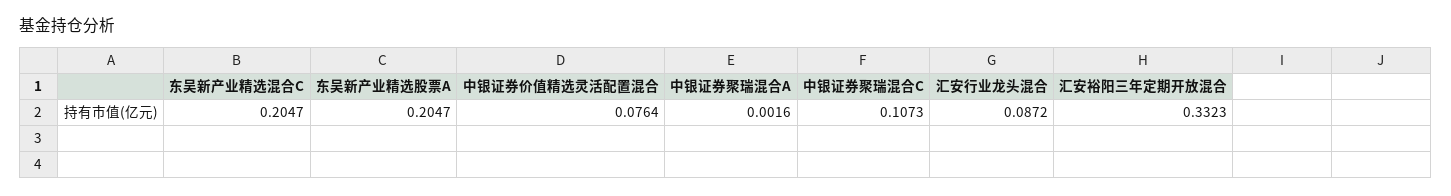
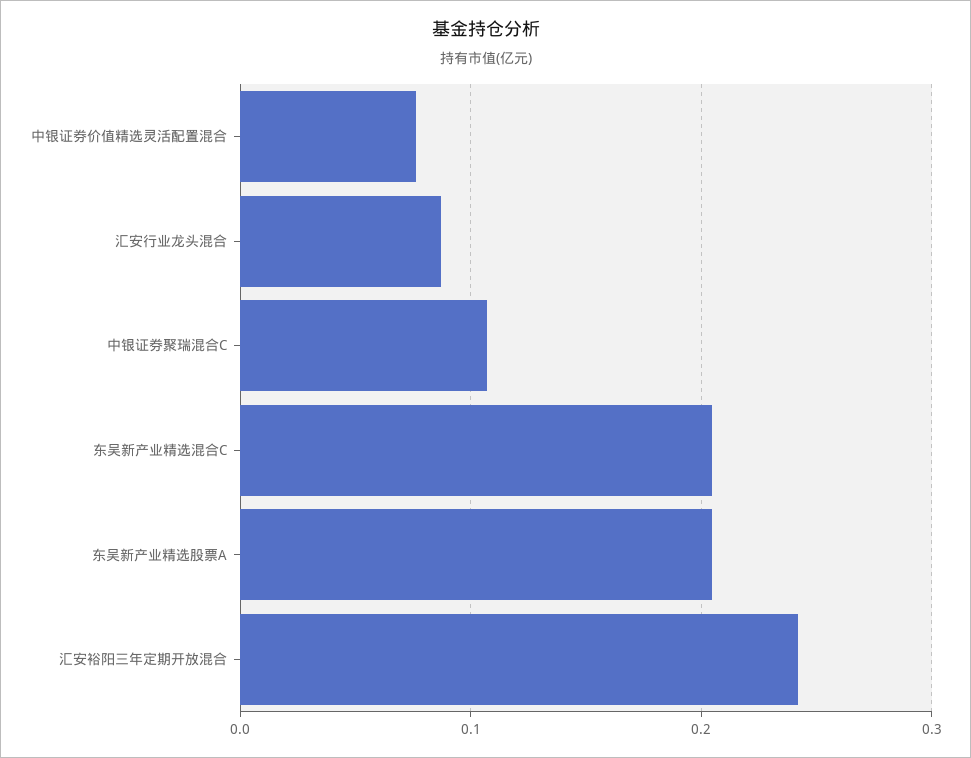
  {
    "东吴新产业精选混合C": 0.2047,
    "东吴新产业精选股票A": 0.2047,
    "中银证券价值精选灵活配置混合": 0.0764,
-   "中银证券聚瑞混合A": 0.0016,
    "中银证券聚瑞混合C": 0.1073,
    "汇安行业龙头混合": 0.0872,
-   "汇安裕阳三年定期开放混合": 0.3323
+   "汇安裕阳三年定期开放混合": 0.24
  }

